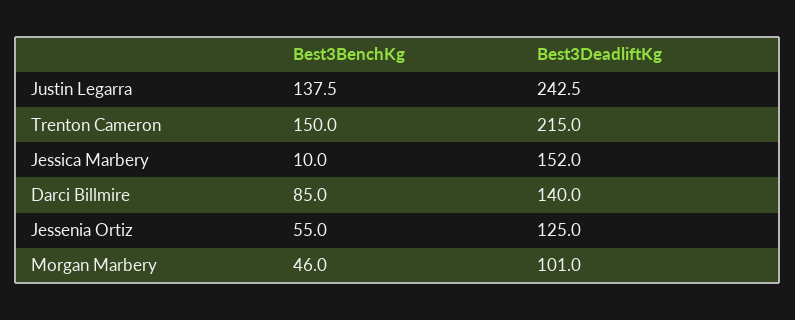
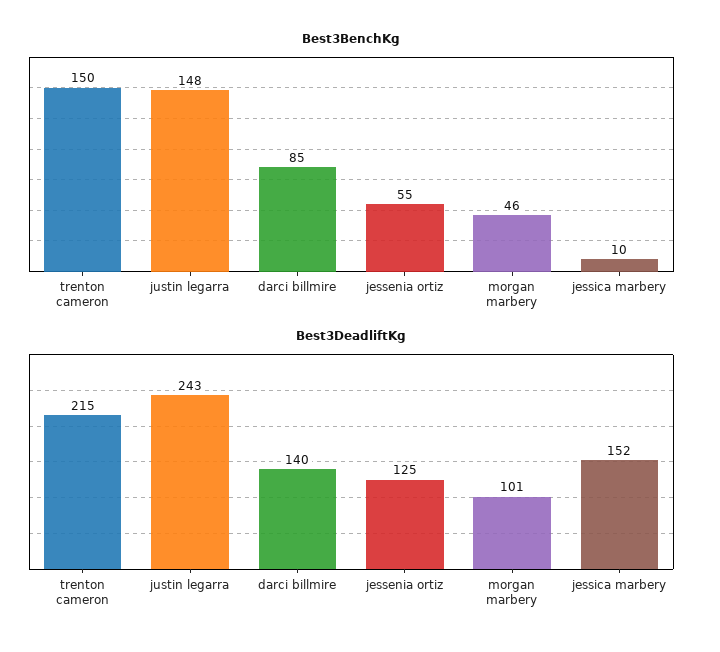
  {
    "Best3BenchKg": {
-     "Justin Legarra": 137.5,
+     "Justin Legarra": 148,
      "Trenton Cameron": 150,
      "Jessica Marbery": 10,
      "Darci Billmire": 85,
      "Jessenia Ortiz": 55,
      "Morgan Marbery": 46
    },
    "Best3DeadliftKg": {
      "Justin Legarra": 242.5,
      "Trenton Cameron": 215,
      "Jessica Marbery": 152,
      "Darci Billmire": 140,
      "Jessenia Ortiz": 125,
      "Morgan Marbery": 101
    }
  }

